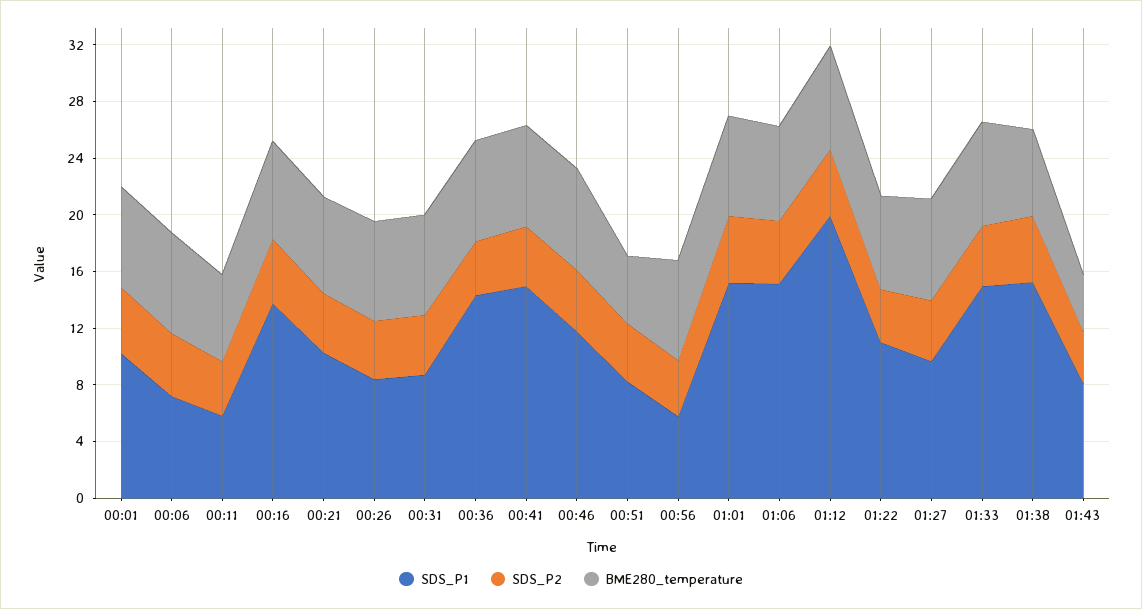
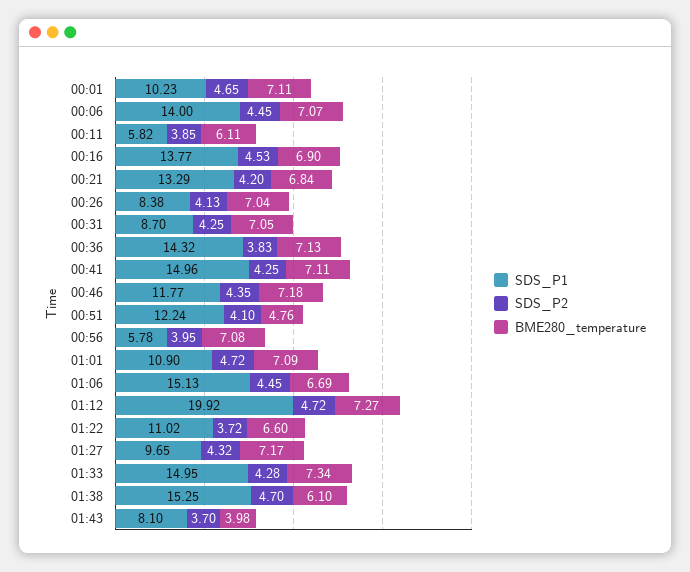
  {
    "SDS_P1": {
      "00:01": 10.23,
-     "00:06": 7,
+     "00:06": 14,
      "00:11": 5.82,
      "00:16": 13.77,
-     "00:21": 10,
+     "00:21": 13.29,
      "00:26": 8.38,
      "00:31": 8.7,
      "00:36": 14.32,
      "00:41": 14.96,
      "00:46": 11.77,
-     "00:51": 8,
+     "00:51": 12.24,
      "00:56": 5.78,
-     "01:01": 15,
+     "01:01": 10.9,
      "01:06": 15.13,
      "01:12": 19.92,
      "01:22": 11.02,
      "01:27": 9.65,
      "01:33": 14.95,
      "01:38": 15.25,
      "01:43": 8.1
    },
    "SDS_P2": {
      "00:01": 4.65,
      "00:06": 4.45,
      "00:11": 3.85,
      "00:16": 4.53,
      "00:21": 4.2,
      "00:26": 4.13,
      "00:31": 4.25,
      "00:36": 3.83,
      "00:41": 4.25,
      "00:46": 4.35,
      "00:51": 4.1,
      "00:56": 3.95,
      "01:01": 4.72,
      "01:06": 4.45,
      "01:12": 4.72,
      "01:22": 3.72,
      "01:27": 4.32,
      "01:33": 4.28,
      "01:38": 4.7,
      "01:43": 3.7
    },
    "BME280_temperature": {
      "00:01": 7.11,
      "00:06": 7.07,
      "00:11": 6.11,
      "00:16": 6.9,
      "00:21": 6.84,
      "00:26": 7.04,
      "00:31": 7.05,
      "00:36": 7.13,
      "00:41": 7.11,
      "00:46": 7.18,
      "00:51": 4.76,
      "00:56": 7.08,
      "01:01": 7.09,
      "01:06": 6.69,
      "01:12": 7.27,
      "01:22": 6.6,
      "01:27": 7.17,
      "01:33": 7.34,
      "01:38": 6.1,
      "01:43": 3.98
    }
  }

